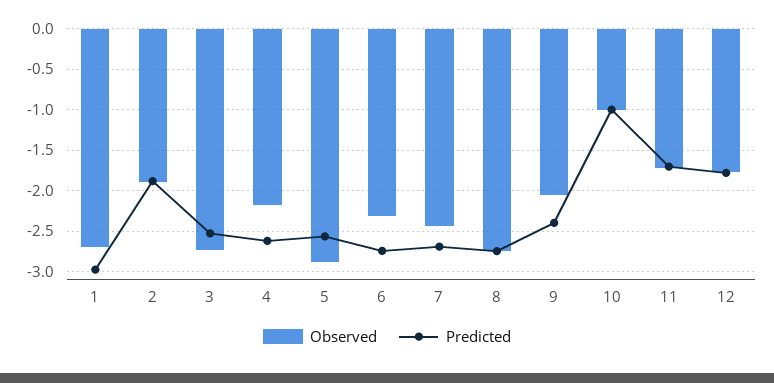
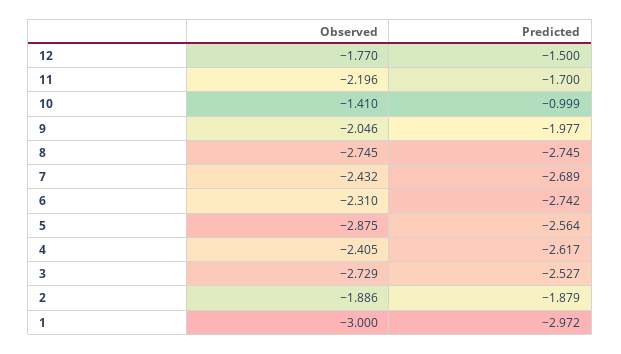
  {
    "Observed": {
-     "1": -2.7,
+     "1": -3,
      "2": -1.886,
      "3": -2.729,
-     "4": -2.2,
+     "4": -2.405,
      "5": -2.875,
      "6": -2.31,
      "7": -2.432,
      "8": -2.745,
      "9": -2.046,
-     "10": -1,
+     "10": -1.41,
-     "11": -1.7,
+     "11": -2.196,
      "12": -1.77
    },
    "Predicted": {
      "1": -2.972,
      "2": -1.879,
      "3": -2.527,
      "4": -2.617,
      "5": -2.564,
      "6": -2.742,
      "7": -2.689,
      "8": -2.745,
-     "9": -2.4,
+     "9": -1.977,
      "10": -0.999,
      "11": -1.7,
-     "12": -1.8
+     "12": -1.5
    }
  }

